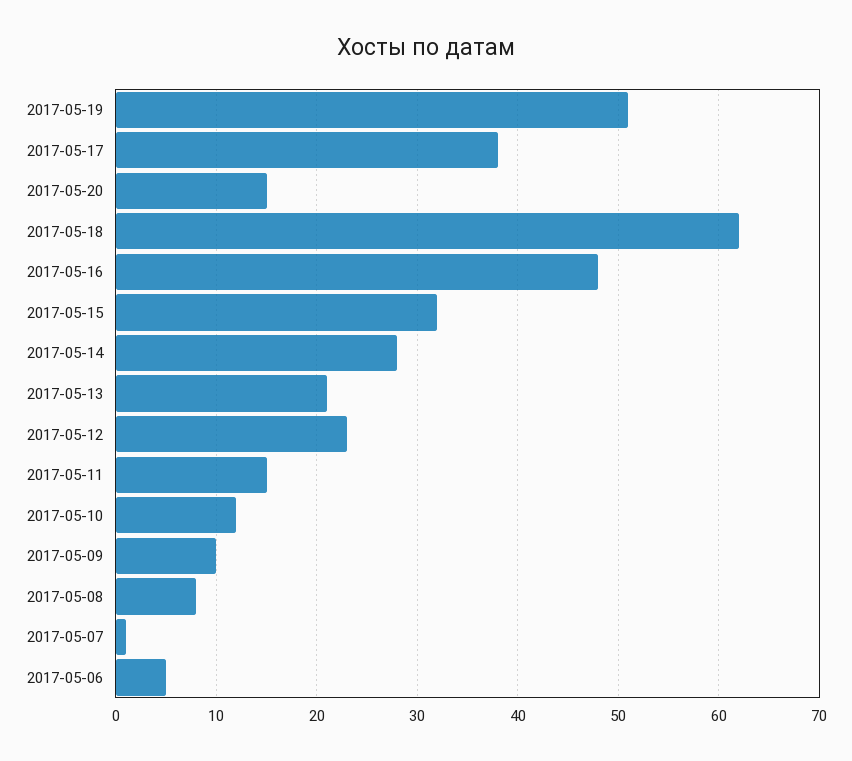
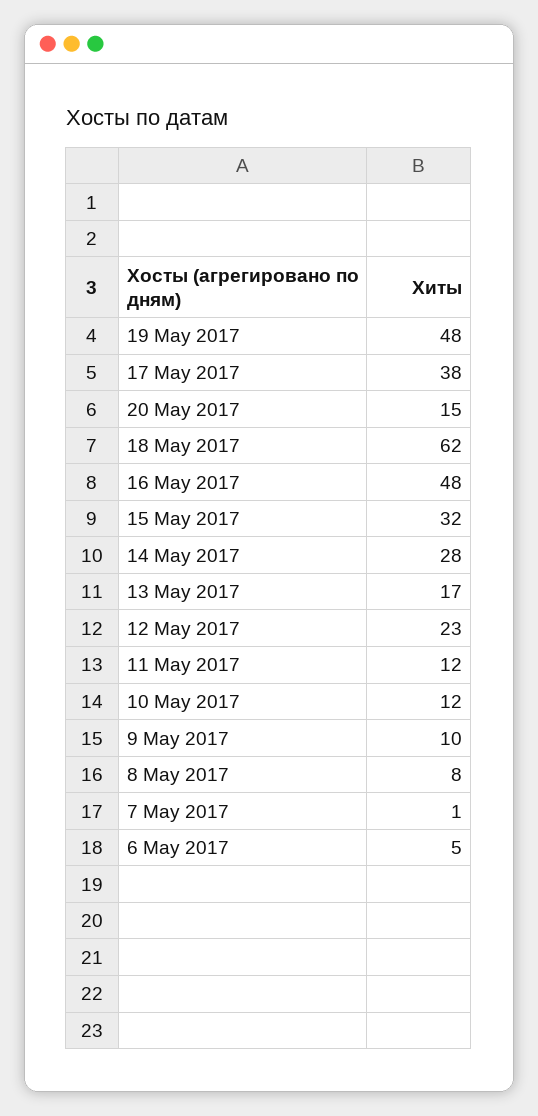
  {
-   "2017-05-19": 51,
+   "2017-05-19": 48,
    "2017-05-17": 38,
    "2017-05-20": 15,
    "2017-05-18": 62,
    "2017-05-16": 48,
    "2017-05-15": 32,
    "2017-05-14": 28,
-   "2017-05-13": 21,
+   "2017-05-13": 17,
    "2017-05-12": 23,
-   "2017-05-11": 15,
+   "2017-05-11": 12,
    "2017-05-10": 12,
    "2017-05-09": 10,
    "2017-05-08": 8,
    "2017-05-07": 1,
    "2017-05-06": 5
  }

